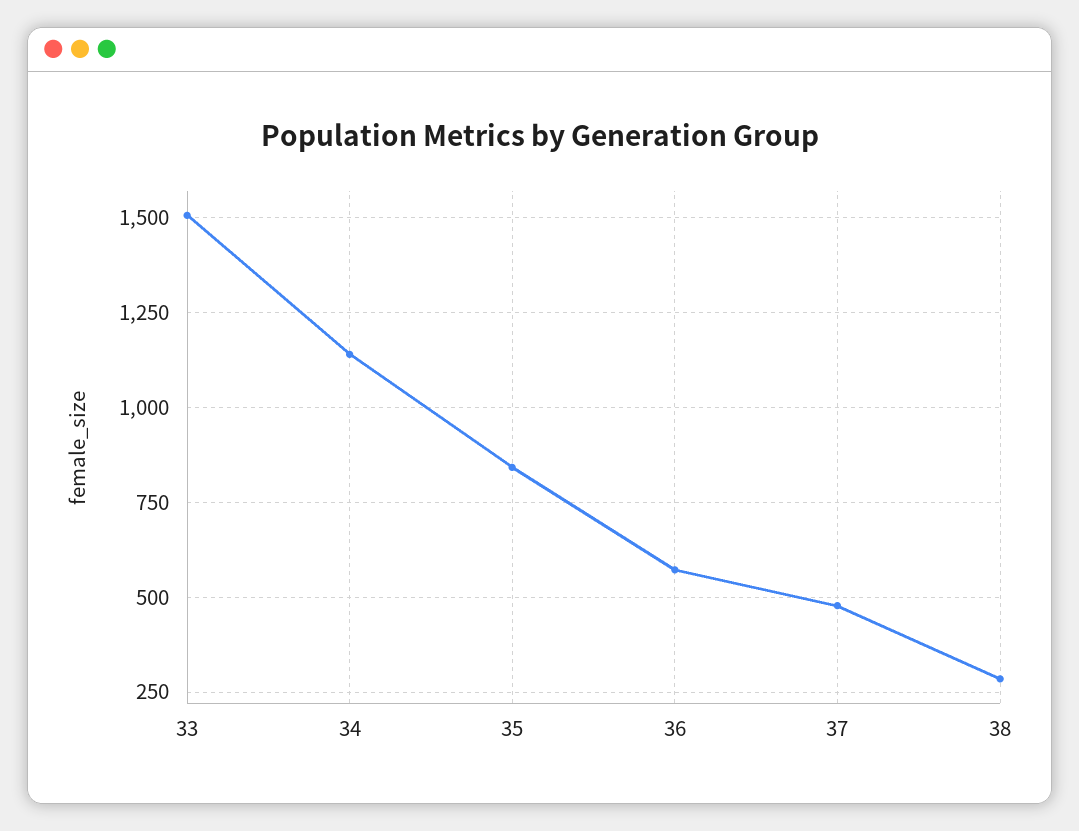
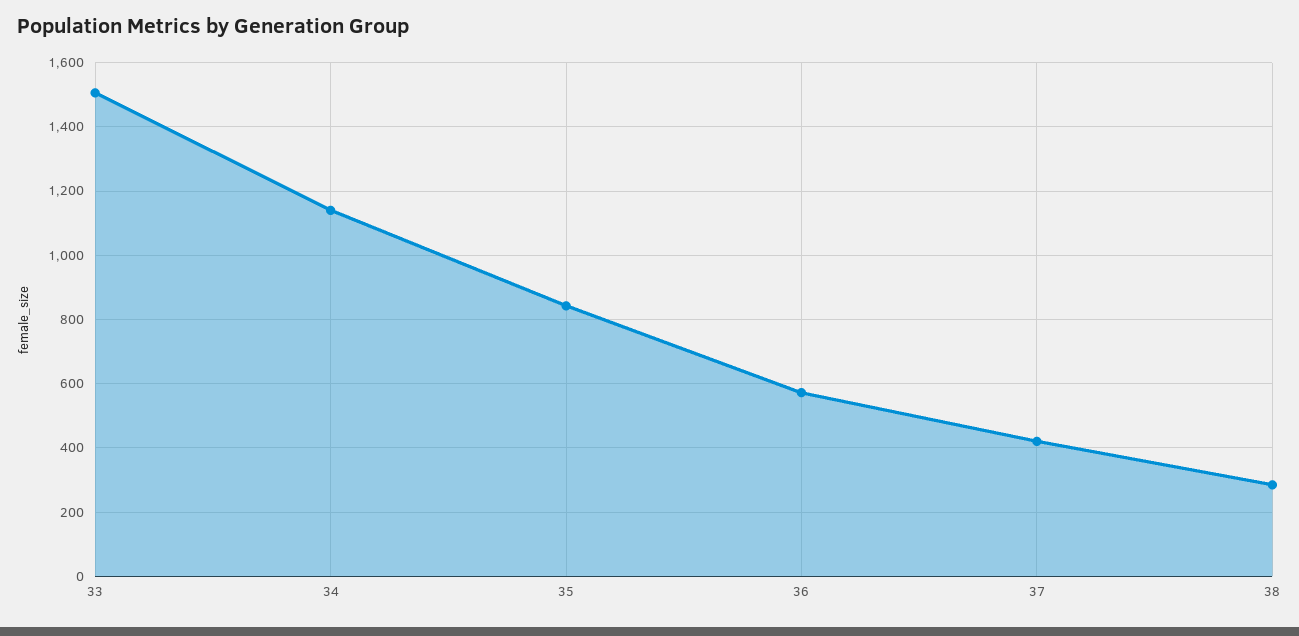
  {
    "33": 1500,
    "34": 1140,
    "35": 840,
    "36": 580,
-   "37": 475,
+   "37": 420,
    "38": 280
  }

